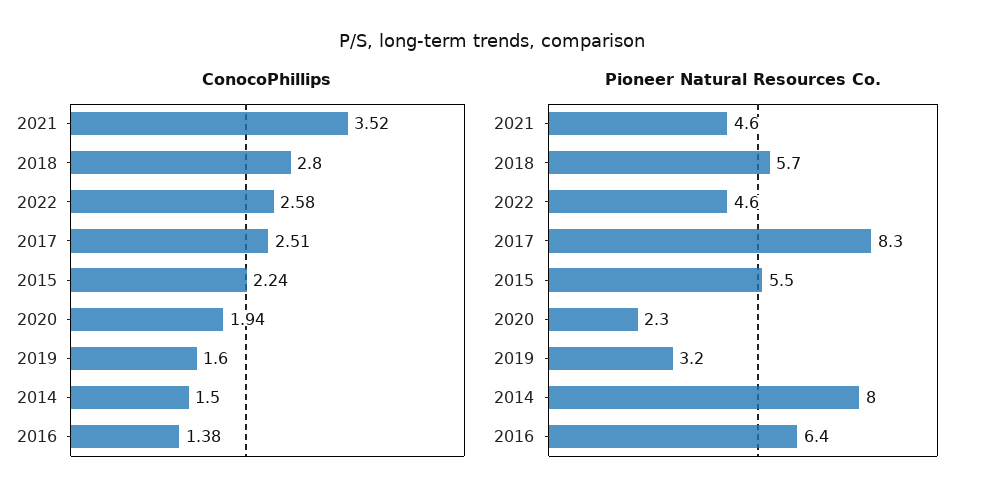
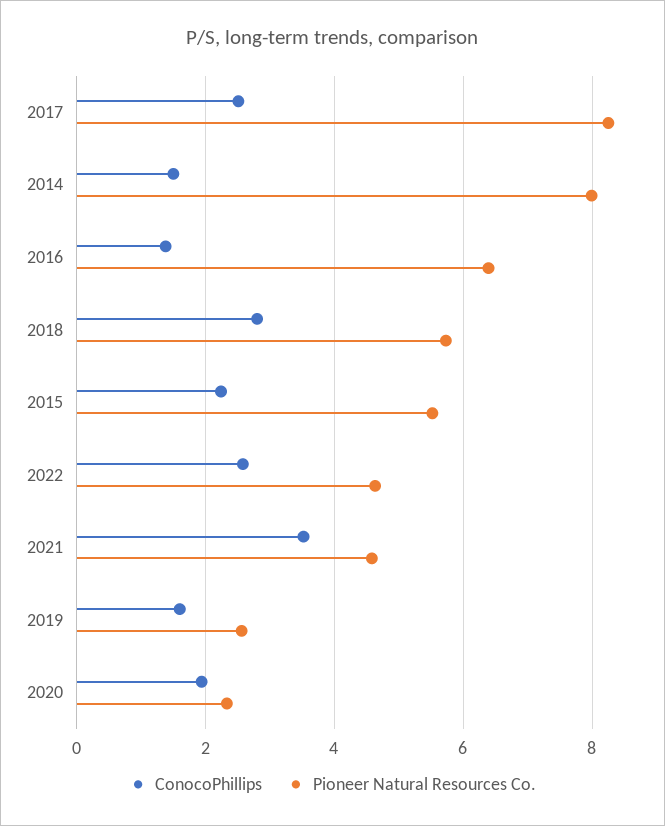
  {
    "ConocoPhillips": {
      "2021": 3.52,
      "2018": 2.8,
      "2022": 2.58,
      "2017": 2.51,
      "2015": 2.24,
      "2020": 1.94,
      "2019": 1.6,
      "2014": 1.5,
      "2016": 1.38
    },
    "Pioneer Natural Resources Co.": {
      "2021": 4.6,
      "2018": 5.7,
      "2022": 4.6,
      "2017": 8.3,
      "2015": 5.5,
      "2020": 2.3,
-     "2019": 3.2,
+     "2019": 2.6,
      "2014": 8,
      "2016": 6.4
    }
  }

